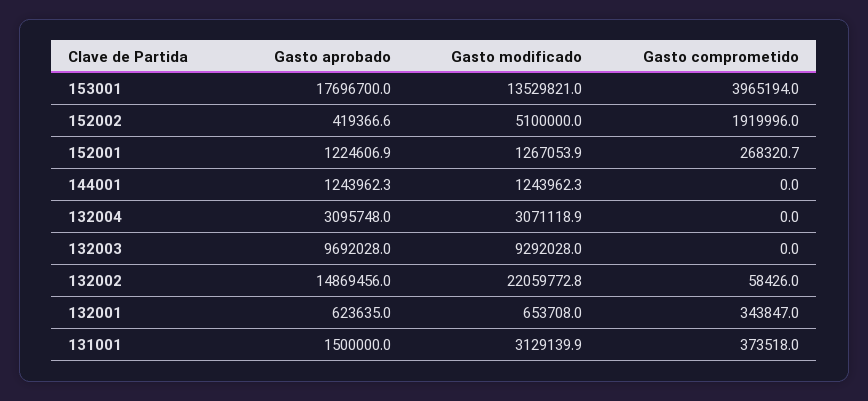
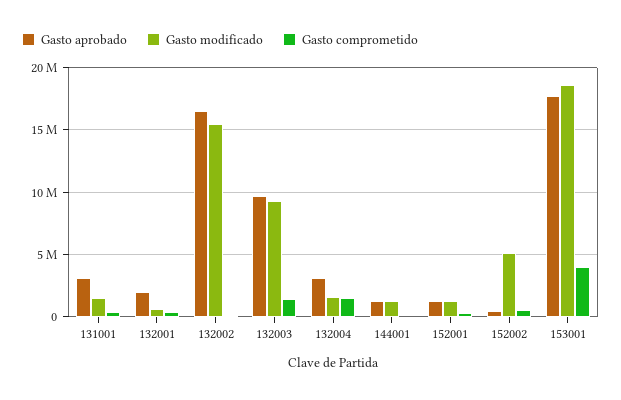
  {
    "Gasto aprobado": {
      "153001": 17696700,
      "152002": 419366.6,
      "152001": 1224606.9,
      "144001": 1243962.3,
      "132004": 3095748,
      "132003": 9692028,
-     "132002": 14869456,
+     "132002": 16500000,
-     "132001": 623635,
+     "132001": 2000000,
-     "131001": 1500000
+     "131001": 3000000
    },
    "Gasto modificado": {
-     "153001": 13529821,
+     "153001": 18500000,
      "152002": 5100000,
      "152001": 1267053.9,
      "144001": 1243962.3,
-     "132004": 3071118.9,
+     "132004": 1500000,
      "132003": 9292028,
-     "132002": 22059772.8,
+     "132002": 15500000,
      "132001": 653708,
-     "131001": 3129139.9
+     "131001": 1500000
    },
    "Gasto comprometido": {
      "153001": 3965194,
-     "152002": 1919996,
+     "152002": 500000,
      "152001": 268320.7,
      "144001": 0,
-     "132004": 0,
+     "132004": 1500000,
-     "132003": 0,
+     "132003": 1500000,
      "132002": 58426,
      "132001": 343847,
      "131001": 373518
    }
  }

